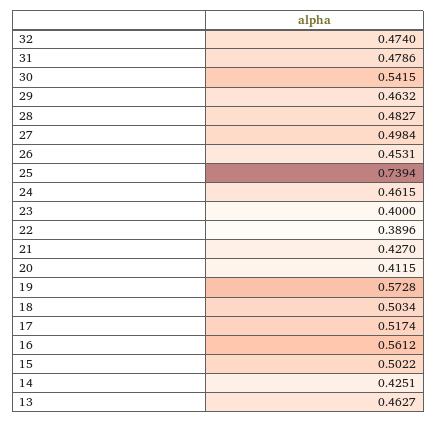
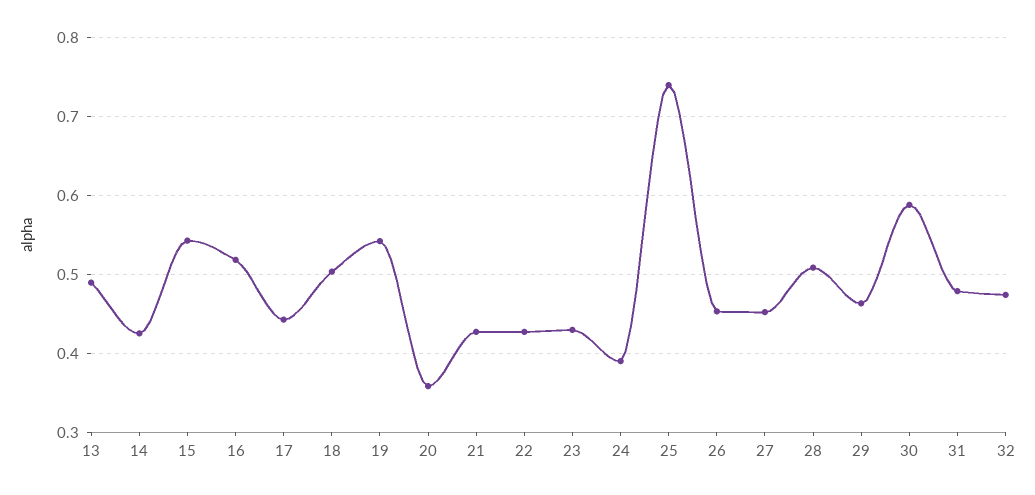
  {
    "32": 0.474,
    "31": 0.4786,
-   "30": 0.5415,
+   "30": 0.59,
    "29": 0.4632,
-   "28": 0.4827,
+   "28": 0.51,
-   "27": 0.4984,
+   "27": 0.45,
    "26": 0.4531,
    "25": 0.7394,
-   "24": 0.4615,
+   "24": 0.39,
-   "23": 0.4,
+   "23": 0.43,
-   "22": 0.3896,
+   "22": 0.43,
    "21": 0.427,
-   "20": 0.4115,
+   "20": 0.36,
-   "19": 0.5728,
+   "19": 0.54,
    "18": 0.5034,
-   "17": 0.5174,
+   "17": 0.44,
-   "16": 0.5612,
+   "16": 0.52,
-   "15": 0.5022,
+   "15": 0.54,
    "14": 0.4251,
-   "13": 0.4627
+   "13": 0.49
  }

